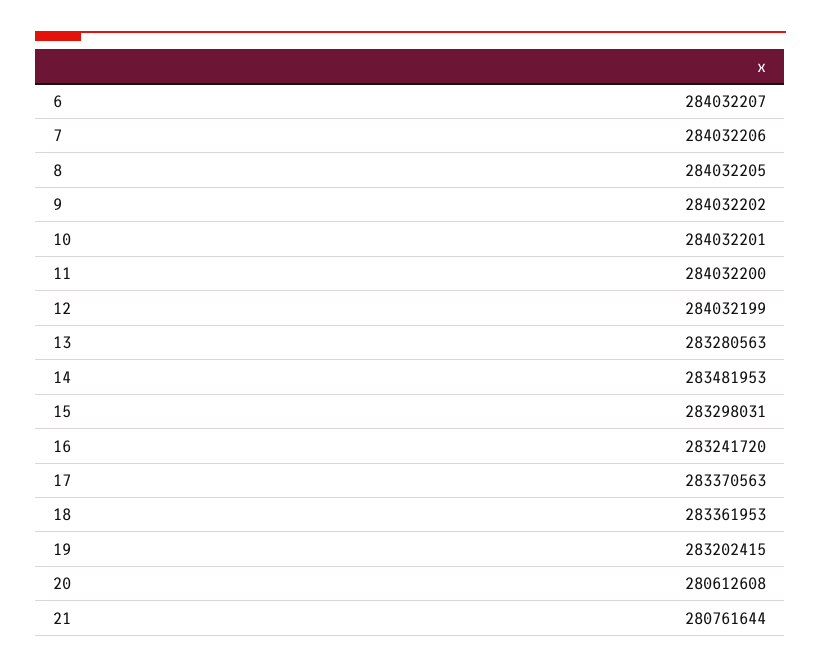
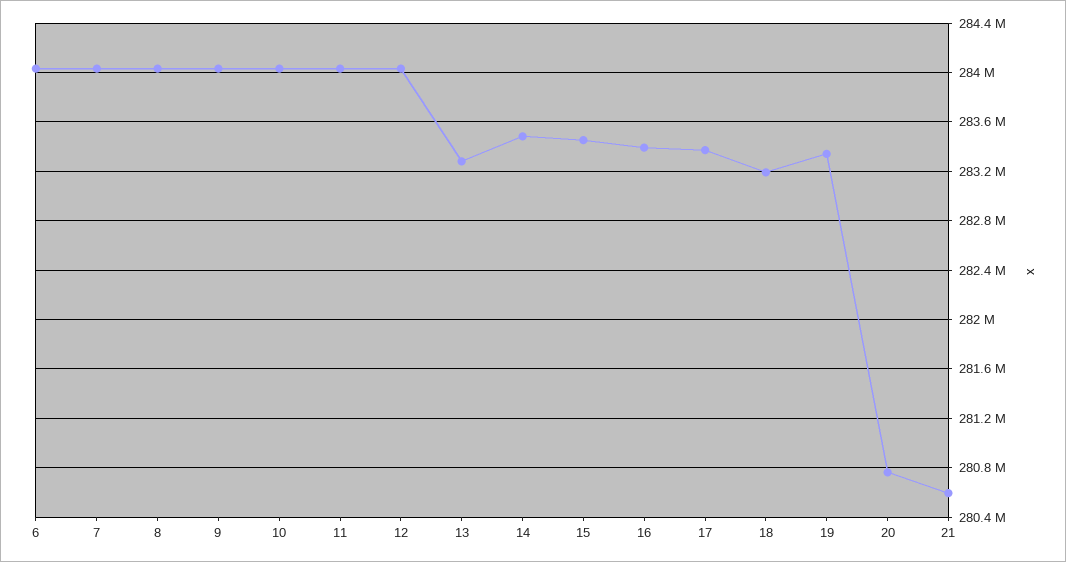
  {
    "6": 284032207,
    "7": 284032206,
    "8": 284032205,
    "9": 284032202,
    "10": 284032201,
    "11": 284032200,
    "12": 284032199,
    "13": 283280563,
    "14": 283481953,
-   "15": 283298031,
+   "15": 283450000,
-   "16": 283241720,
+   "16": 283400000,
    "17": 283370563,
-   "18": 283361953,
+   "18": 283200000,
-   "19": 283202415,
+   "19": 283350000,
-   "20": 280612608,
+   "20": 280750000,
-   "21": 280761644
+   "21": 280600000
  }

